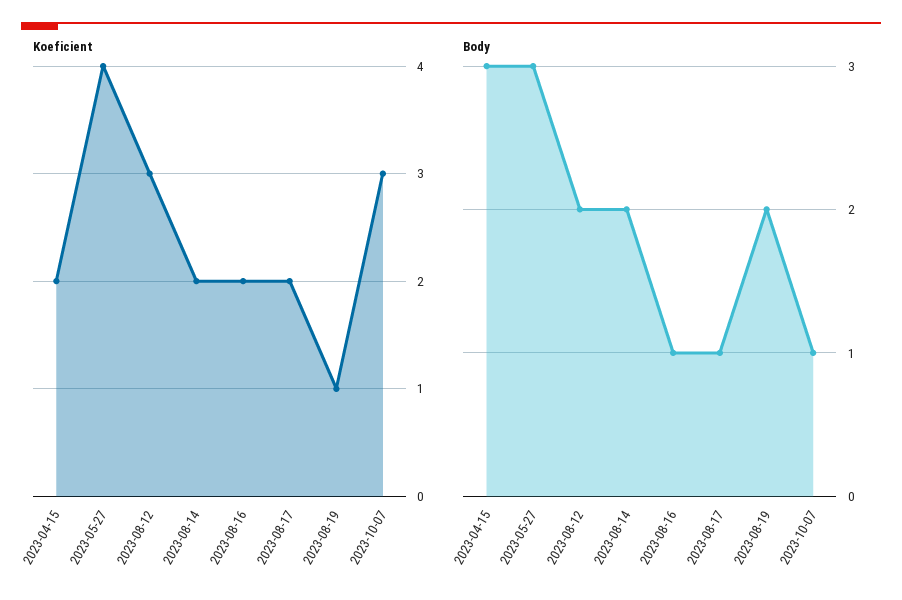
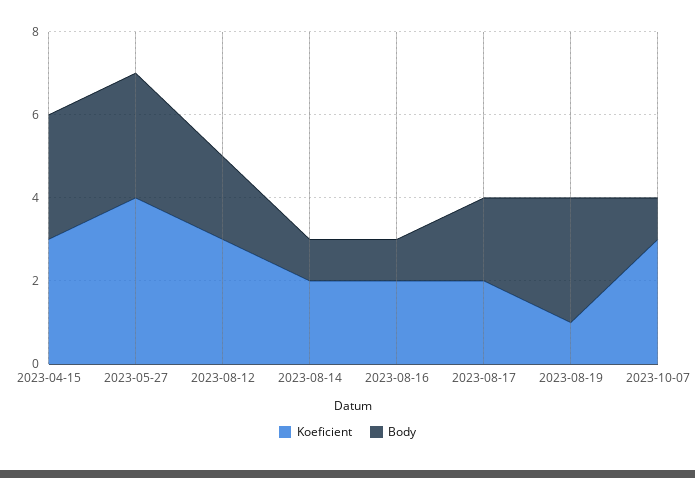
  {
    "Koeficient": {
-     "2023-04-15": 2,
+     "2023-04-15": 3,
      "2023-05-27": 4,
      "2023-08-12": 3,
      "2023-08-14": 2,
      "2023-08-16": 2,
      "2023-08-17": 2,
      "2023-08-19": 1,
      "2023-10-07": 3
    },
    "Body": {
      "2023-04-15": 3,
      "2023-05-27": 3,
      "2023-08-12": 2,
-     "2023-08-14": 2,
+     "2023-08-14": 1,
      "2023-08-16": 1,
-     "2023-08-17": 1,
+     "2023-08-17": 2,
-     "2023-08-19": 2,
+     "2023-08-19": 3,
      "2023-10-07": 1
    }
  }

